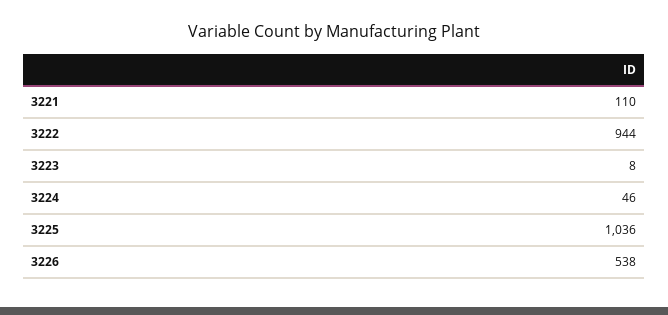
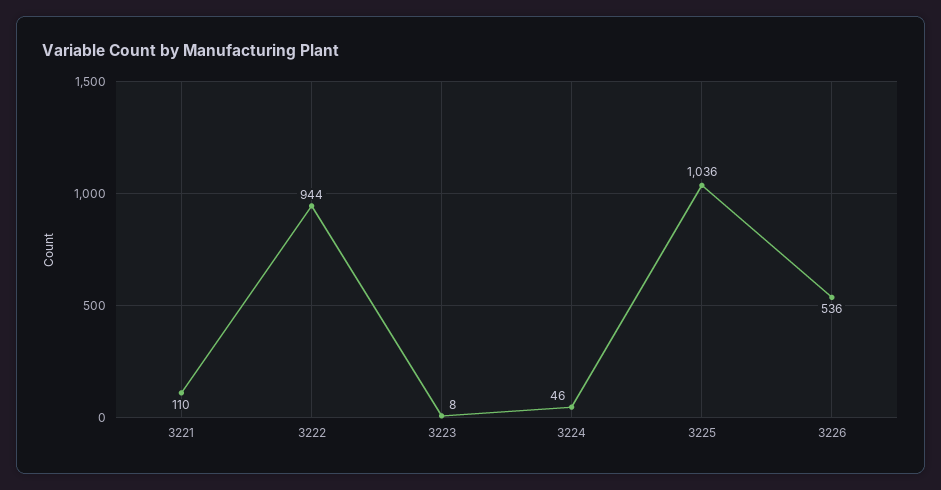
  {
    "3221": 110,
    "3222": 944,
    "3223": 8,
    "3224": 46,
    "3225": 1036,
-   "3226": 538
+   "3226": 536
  }

